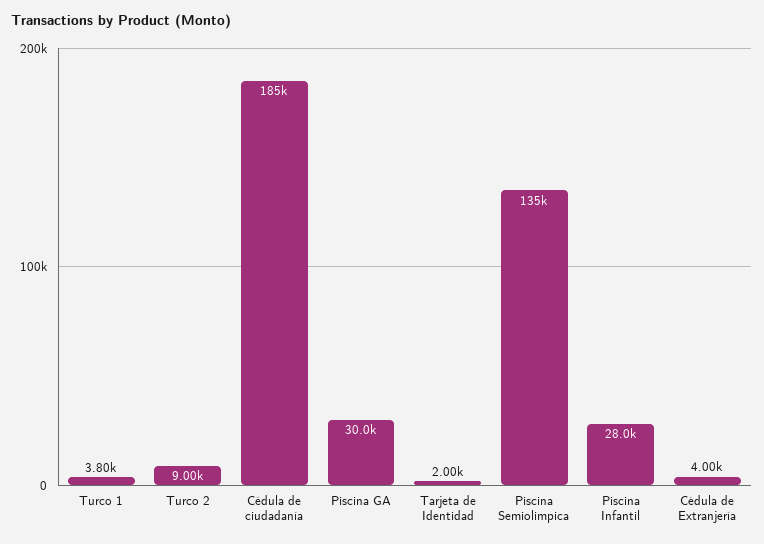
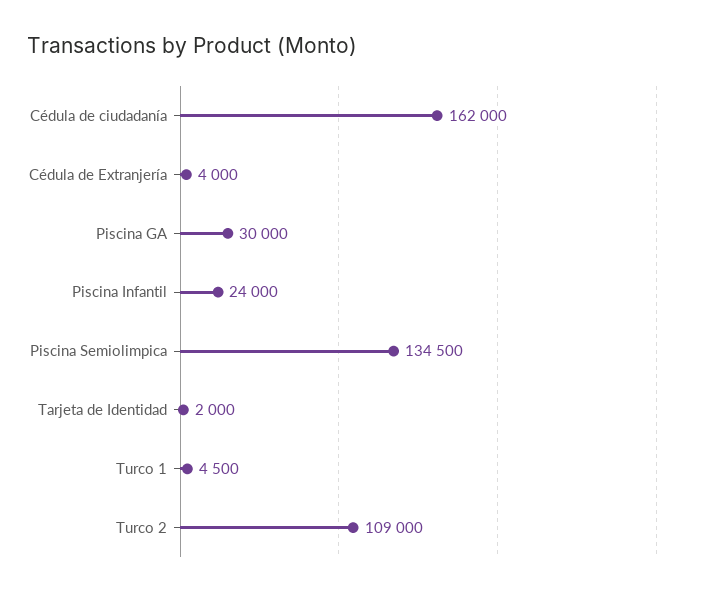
  {
-   "Turco 1": 3800,
+   "Turco 1": 4500,
-   "Turco 2": 9000,
+   "Turco 2": 109000,
-   "Cédula de ciudadanía": 185000,
+   "Cédula de ciudadanía": 162000,
    "Piscina GA": 30000,
    "Tarjeta de Identidad": 2000,
    "Piscina Semiolimpica": 134500,
-   "Piscina Infantil": 28000,
+   "Piscina Infantil": 24000,
    "Cédula de Extranjería": 4000
  }

